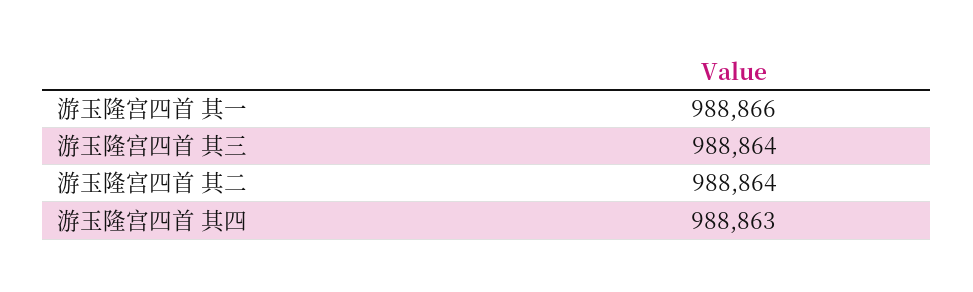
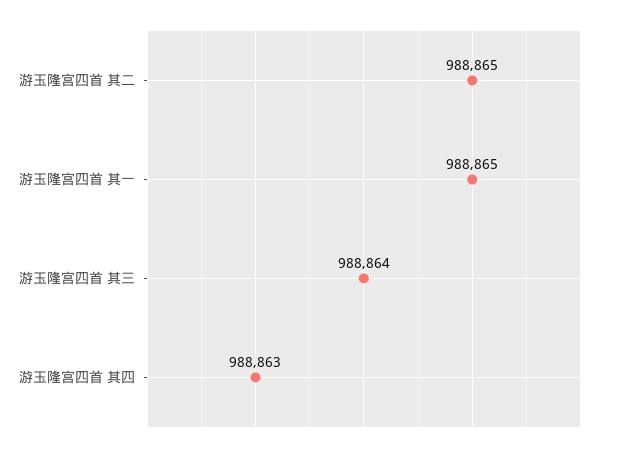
  {
-   "游玉隆宫四首 其一": 988866,
+   "游玉隆宫四首 其一": 988865,
    "游玉隆宫四首 其三": 988864,
-   "游玉隆宫四首 其二": 988864,
+   "游玉隆宫四首 其二": 988865,
    "游玉隆宫四首 其四": 988863
  }

